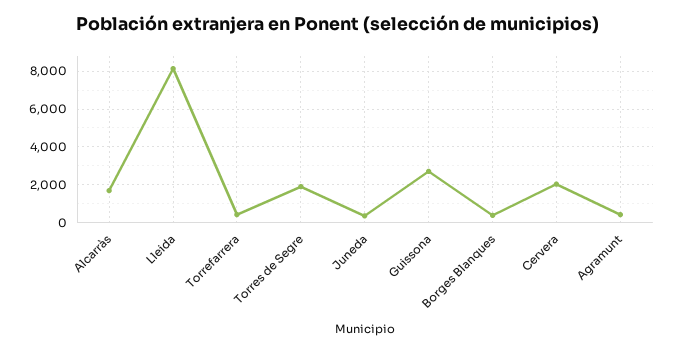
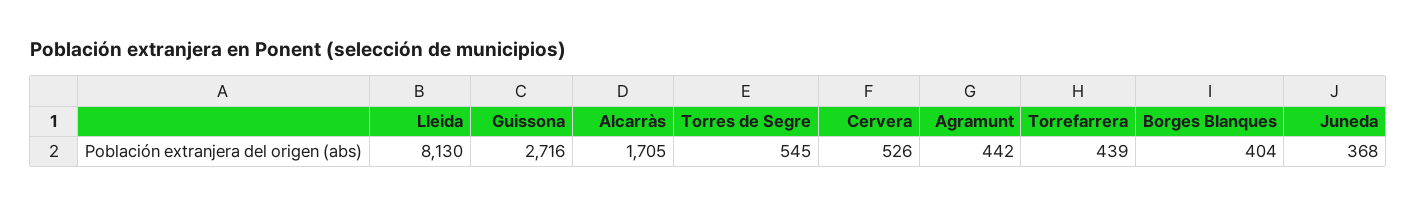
  {
    "Alcarràs": 1705,
    "Lleida": 8130,
    "Torrefarrera": 439,
-   "Torres de Segre": 2000,
+   "Torres de Segre": 545,
    "Juneda": 368,
    "Guissona": 2716,
    "Borges Blanques": 404,
-   "Cervera": 2000,
+   "Cervera": 526,
    "Agramunt": 442
  }

